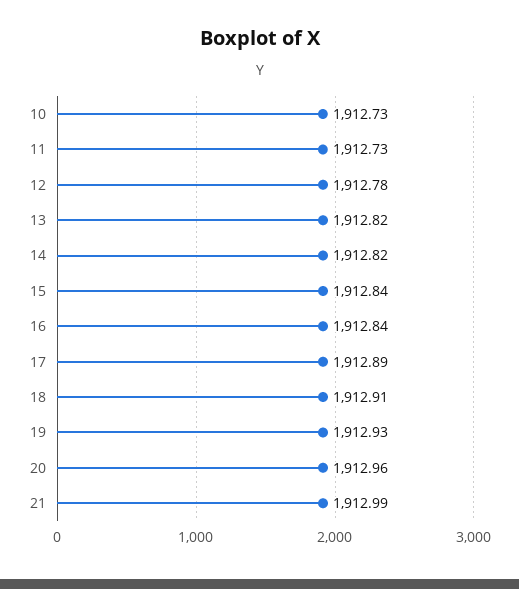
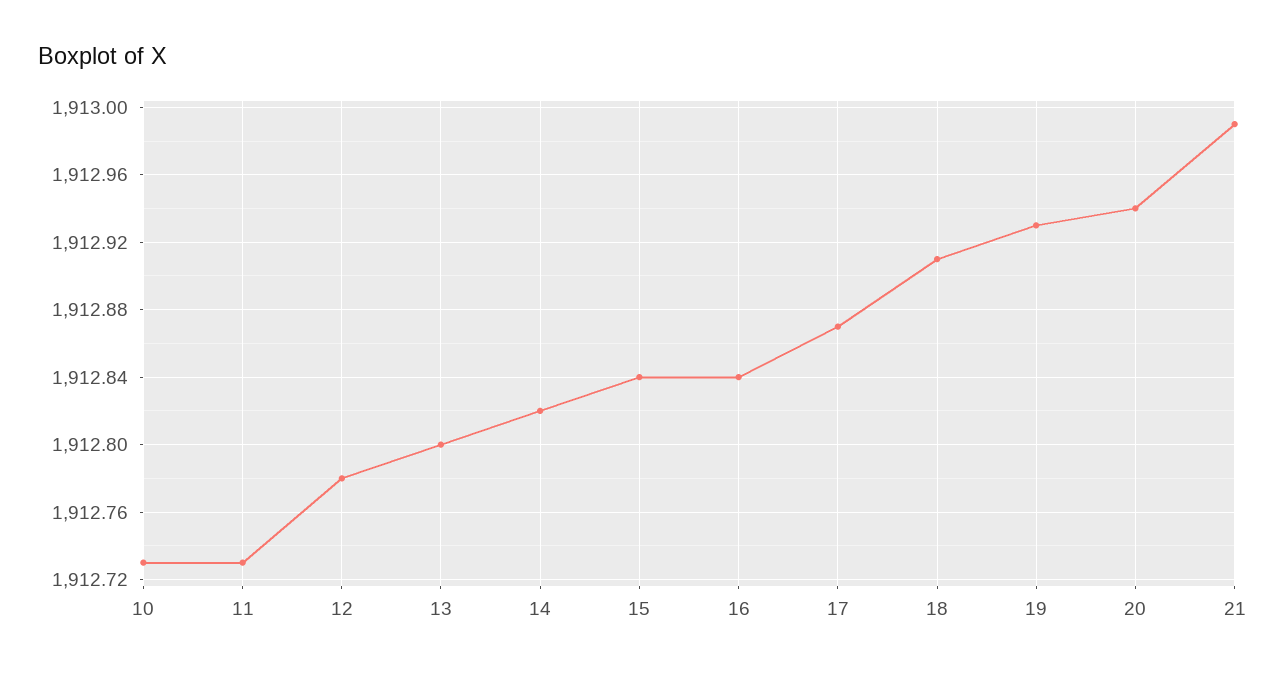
  {
    "10": 1912.73,
    "11": 1912.73,
    "12": 1912.78,
-   "13": 1912.82,
+   "13": 1912.8,
    "14": 1912.82,
    "15": 1912.84,
    "16": 1912.84,
-   "17": 1912.89,
+   "17": 1912.87,
    "18": 1912.91,
    "19": 1912.93,
-   "20": 1912.96,
+   "20": 1912.94,
    "21": 1912.99
  }

